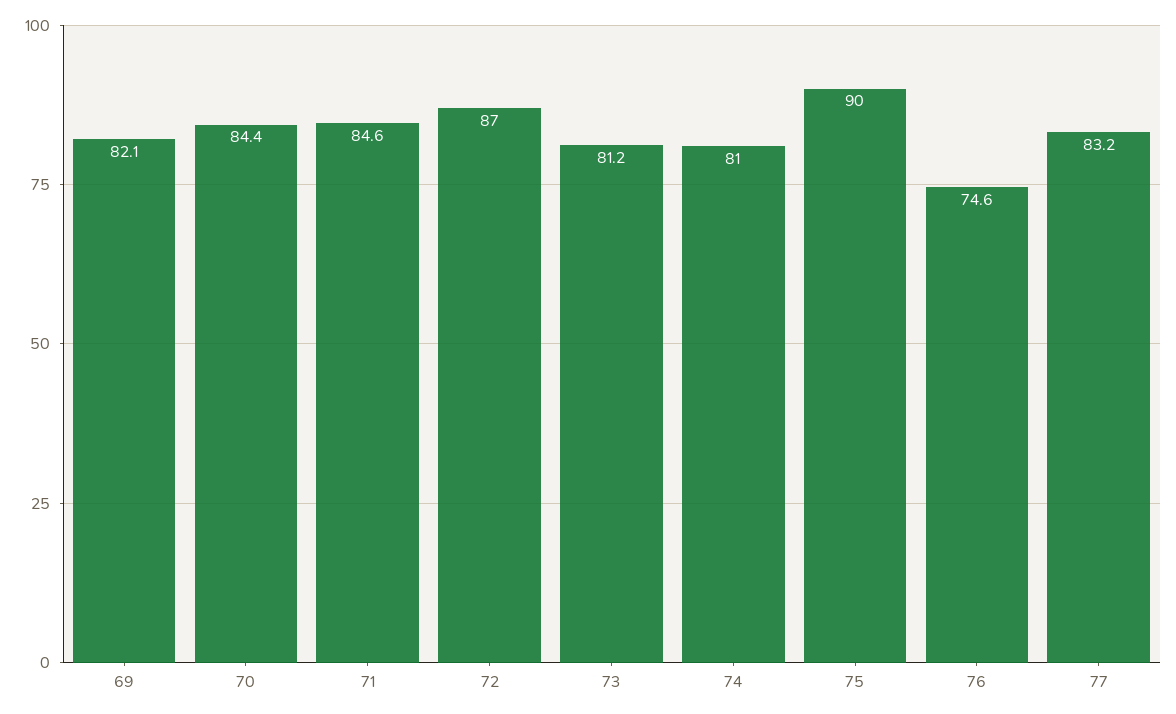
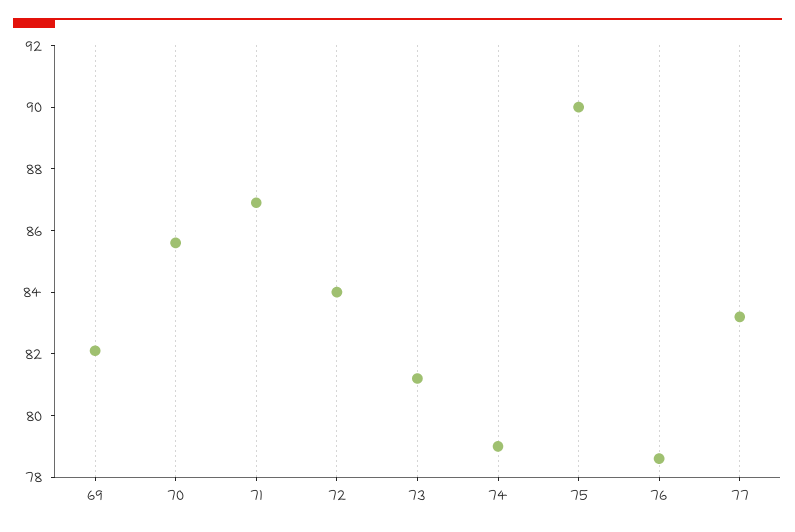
  {
    "69": 82.1,
-   "70": 84.4,
+   "70": 85.5,
-   "71": 84.6,
+   "71": 87,
-   "72": 87,
+   "72": 84,
    "73": 81.2,
-   "74": 81,
+   "74": 79,
    "75": 90,
-   "76": 74.6,
+   "76": 78.5,
    "77": 83.2
  }

